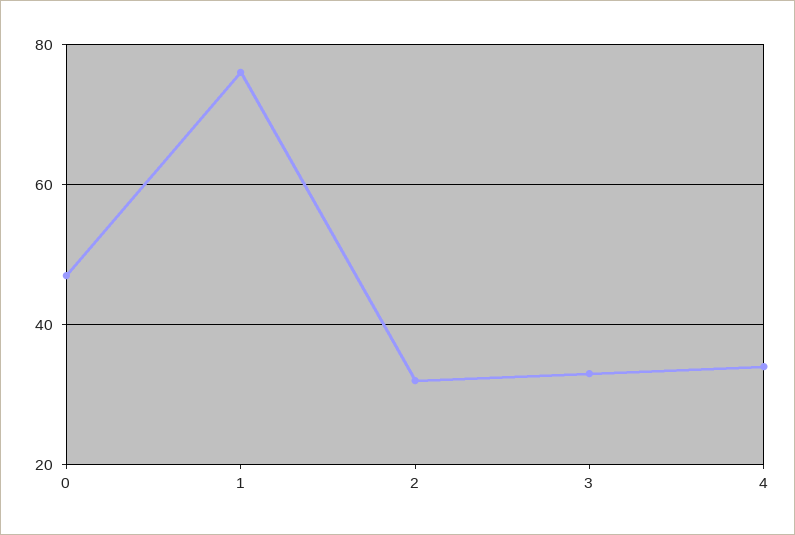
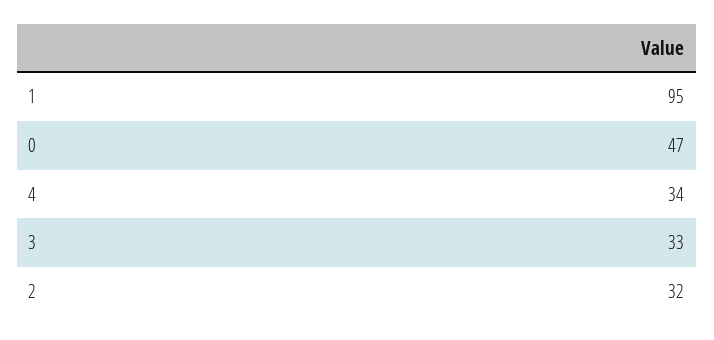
  {
    "0": 47,
-   "1": 75,
+   "1": 95,
    "2": 32,
    "3": 33,
    "4": 34
  }

